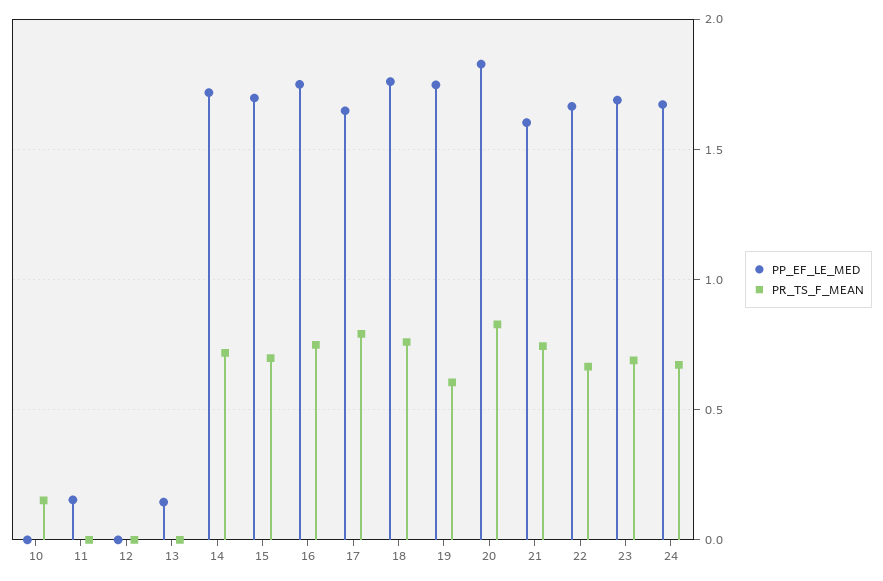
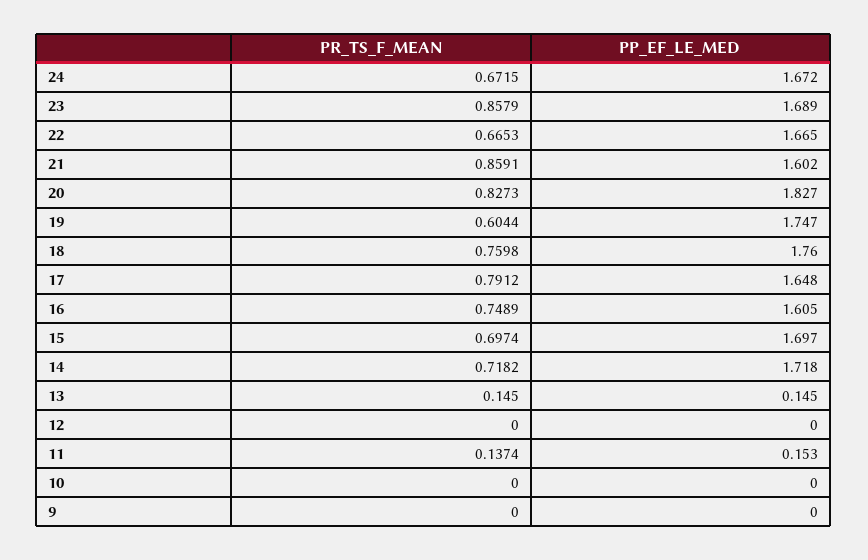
  {
    "PP_EF_LE_MED": {
      "10": 0,
      "11": 0.153,
      "12": 0,
      "13": 0.145,
      "14": 1.718,
      "15": 1.697,
-     "16": 1.75,
+     "16": 1.605,
      "17": 1.648,
      "18": 1.76,
      "19": 1.747,
      "20": 1.827,
      "21": 1.602,
      "22": 1.665,
      "23": 1.689,
-     "24": 1.672
+     "24": 1.672,
+     "9": 0
    },
    "PR_TS_F_MEAN": {
-     "10": 0.15,
+     "10": 0,
-     "11": 0,
+     "11": 0.1374,
      "12": 0,
-     "13": 0,
+     "13": 0.145,
      "14": 0.7182,
      "15": 0.6974,
      "16": 0.7489,
      "17": 0.7912,
      "18": 0.7598,
      "19": 0.6044,
      "20": 0.8273,
-     "21": 0.75,
+     "21": 0.8591,
      "22": 0.6653,
-     "23": 0.7,
+     "23": 0.8579,
-     "24": 0.6715
+     "24": 0.6715,
+     "9": 0
    }
  }

